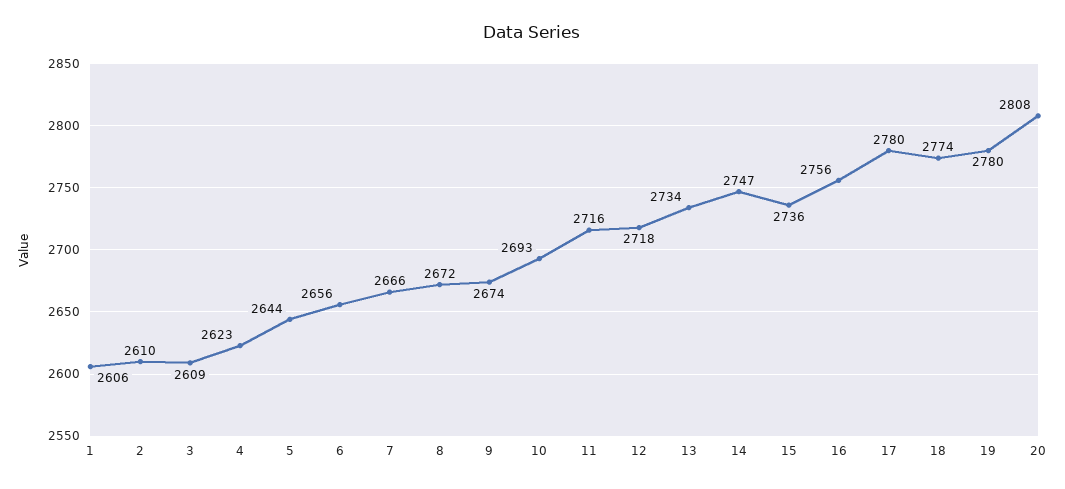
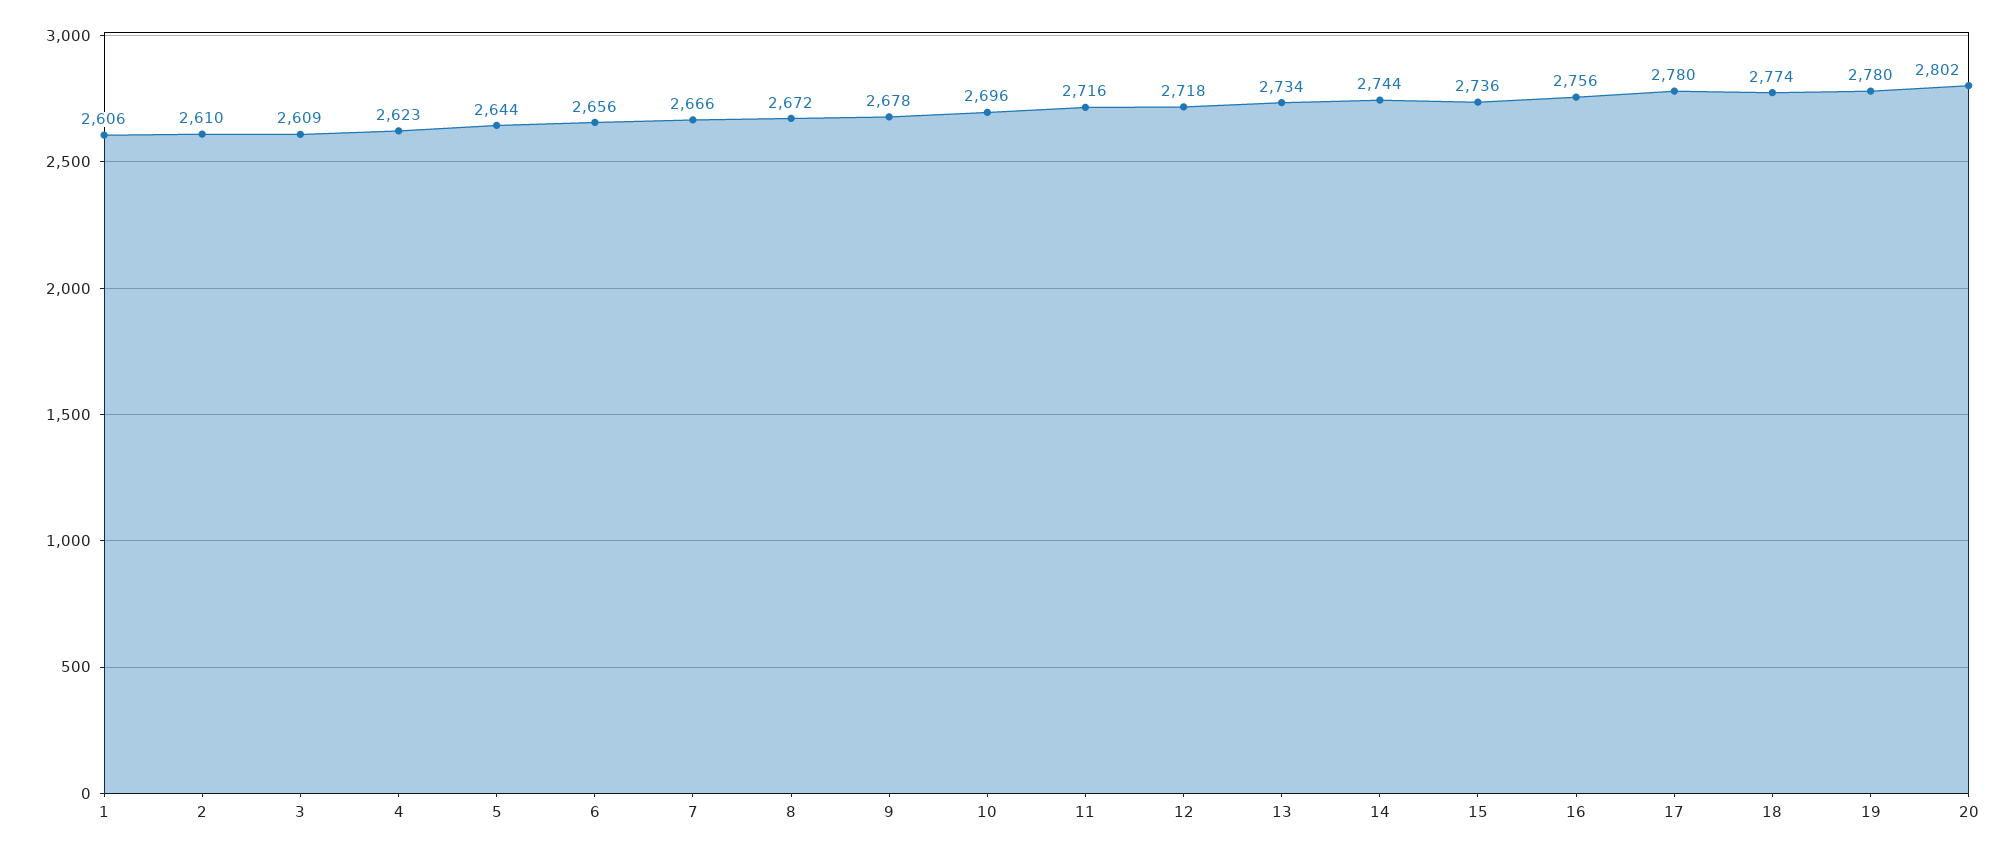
  {
    "1": 2606,
    "2": 2610,
    "3": 2609,
    "4": 2623,
    "5": 2644,
    "6": 2656,
    "7": 2666,
    "8": 2672,
-   "9": 2674,
+   "9": 2678,
-   "10": 2693,
+   "10": 2696,
    "11": 2716,
    "12": 2718,
    "13": 2734,
-   "14": 2747,
+   "14": 2744,
    "15": 2736,
    "16": 2756,
    "17": 2780,
    "18": 2774,
    "19": 2780,
-   "20": 2808
+   "20": 2802
  }

